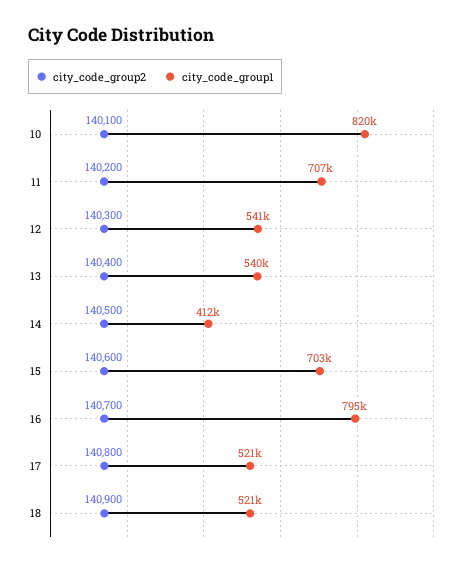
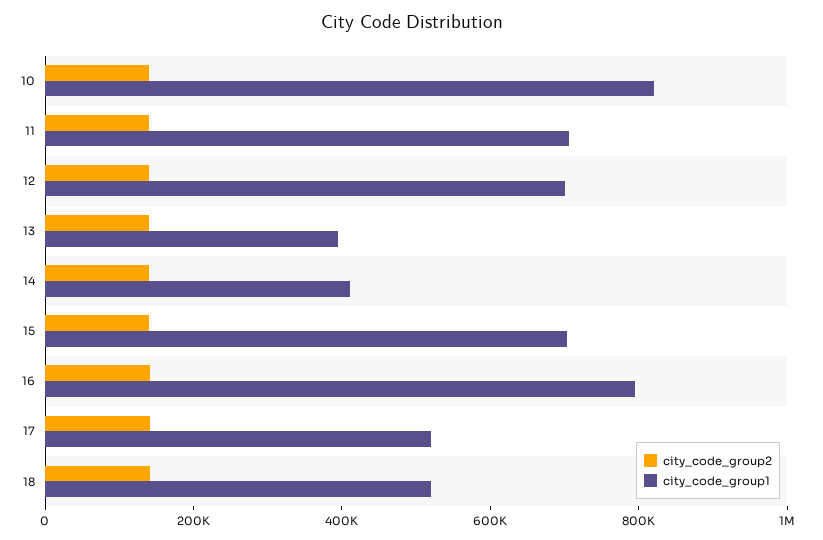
  {
    "city_code_group2": {
      "10": 140100,
      "11": 140200,
      "12": 140300,
      "13": 140400,
      "14": 140500,
      "15": 140600,
      "16": 140700,
      "17": 140800,
      "18": 140900
    },
    "city_code_group1": {
      "10": 820000,
      "11": 707000,
-     "12": 541000,
+     "12": 700000,
-     "13": 540000,
+     "13": 400000,
      "14": 412000,
      "15": 703000,
      "16": 795000,
      "17": 521000,
      "18": 521000
    }
  }

